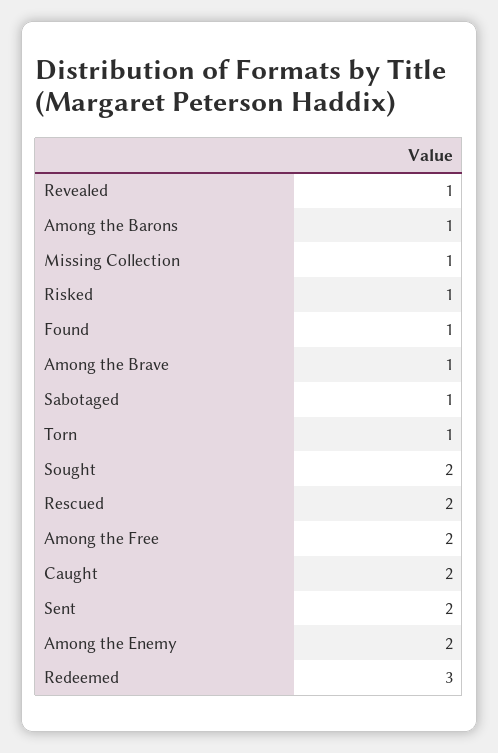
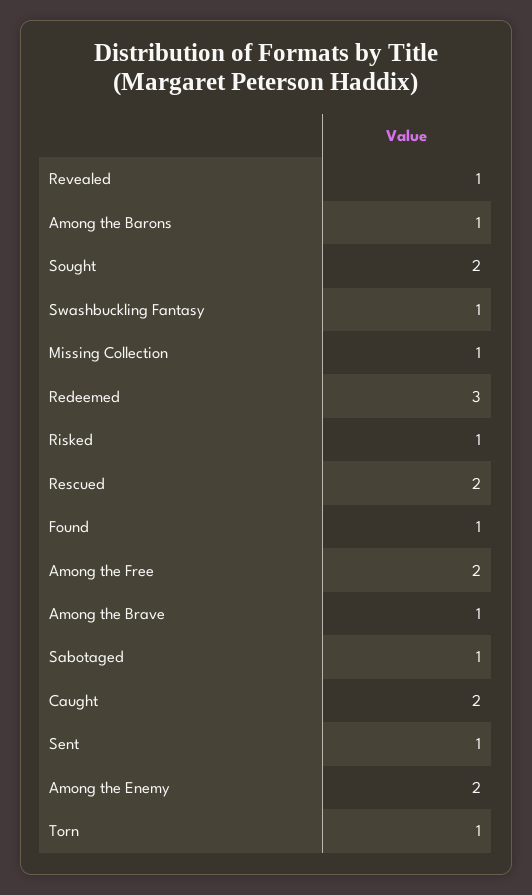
  {
    "Revealed": 1,
    "Among the Barons": 1,
    "Missing Collection": 1,
    "Risked": 1,
    "Found": 1,
    "Among the Brave": 1,
    "Sabotaged": 1,
    "Torn": 1,
    "Sought": 2,
    "Rescued": 2,
    "Among the Free": 2,
    "Caught": 2,
-   "Sent": 2,
+   "Sent": 1,
    "Among the Enemy": 2,
-   "Redeemed": 3
+   "Redeemed": 3,
+   "Swashbuckling Fantasy": 1
  }

